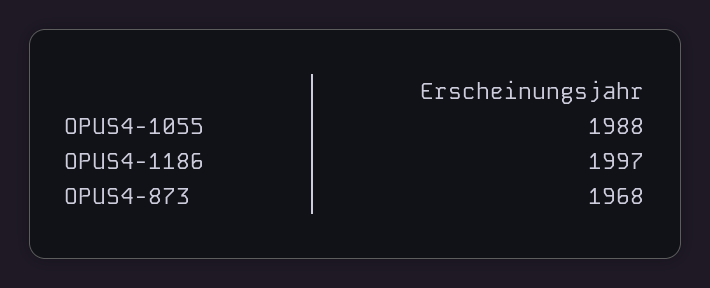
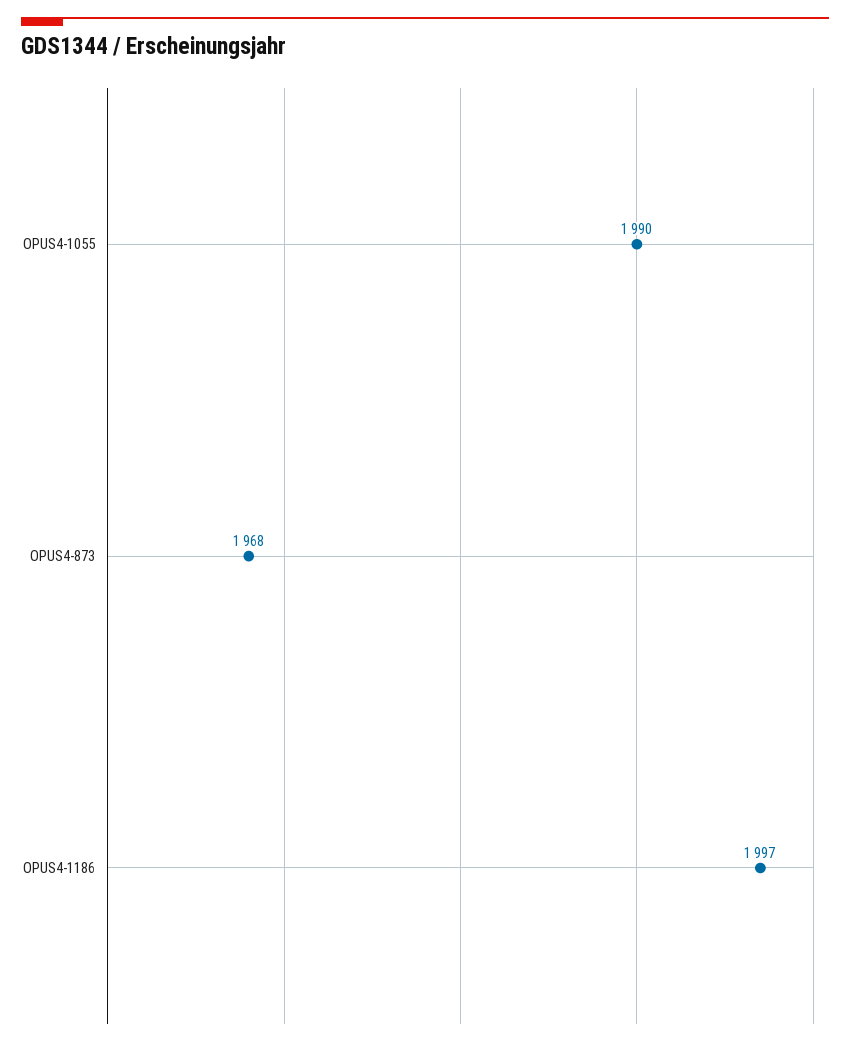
  {
-   "OPUS4-1055": 1988,
+   "OPUS4-1055": 1990,
    "OPUS4-1186": 1997,
    "OPUS4-873": 1968
  }

